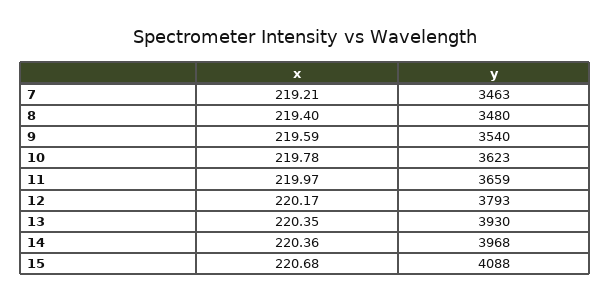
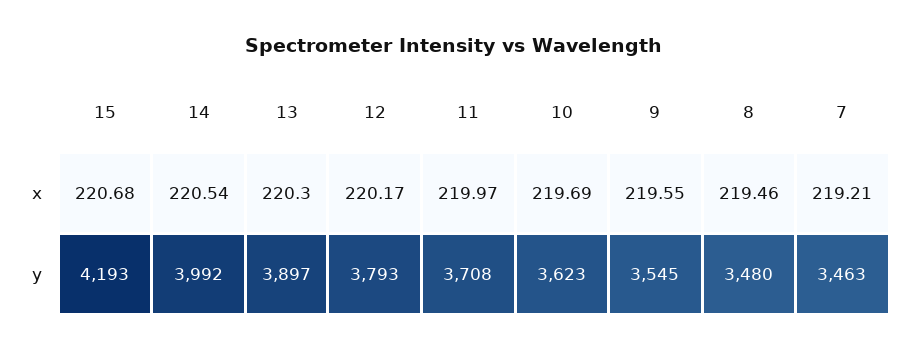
  {
    "x": {
      "7": 219.21,
-     "8": 219.4,
+     "8": 219.46,
-     "9": 219.59,
+     "9": 219.55,
-     "10": 219.78,
+     "10": 219.69,
      "11": 219.97,
      "12": 220.17,
-     "13": 220.35,
+     "13": 220.3,
-     "14": 220.36,
+     "14": 220.54,
      "15": 220.68
    },
    "y": {
      "7": 3463,
      "8": 3480,
-     "9": 3540,
+     "9": 3545,
      "10": 3623,
-     "11": 3659,
+     "11": 3708,
      "12": 3793,
-     "13": 3930,
+     "13": 3897,
-     "14": 3968,
+     "14": 3992,
-     "15": 4088
+     "15": 4193
    }
  }

